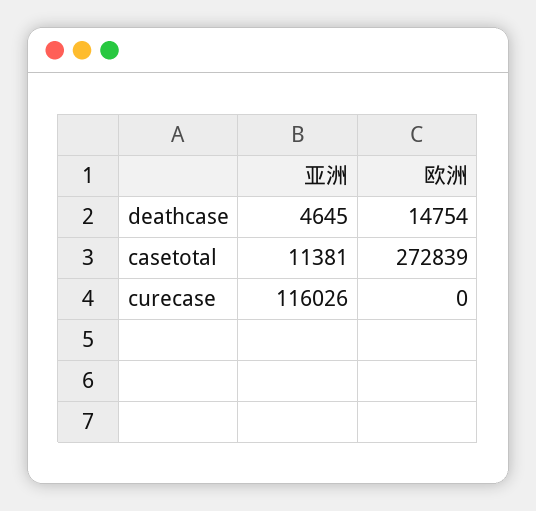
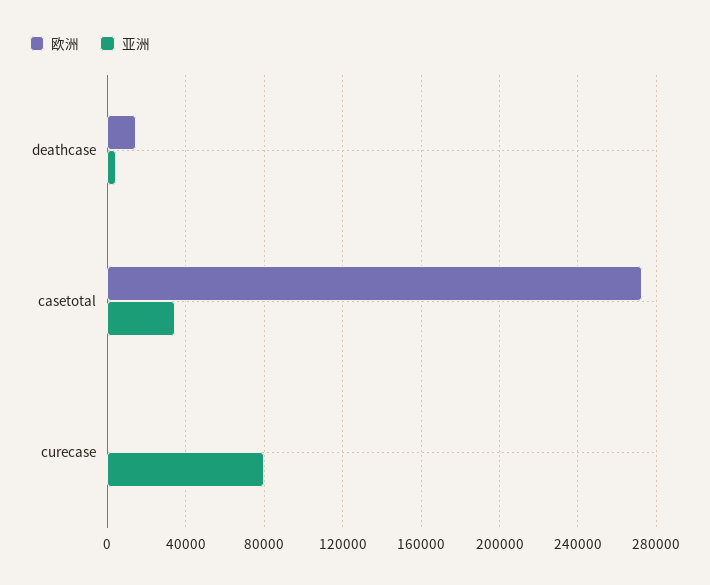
  {
    "亚洲": {
      "deathcase": 4645,
-     "casetotal": 11381,
+     "casetotal": 35000,
-     "curecase": 116026
+     "curecase": 80000
    },
    "欧洲": {
      "deathcase": 14754,
      "casetotal": 272839,
      "curecase": 0
    }
  }

